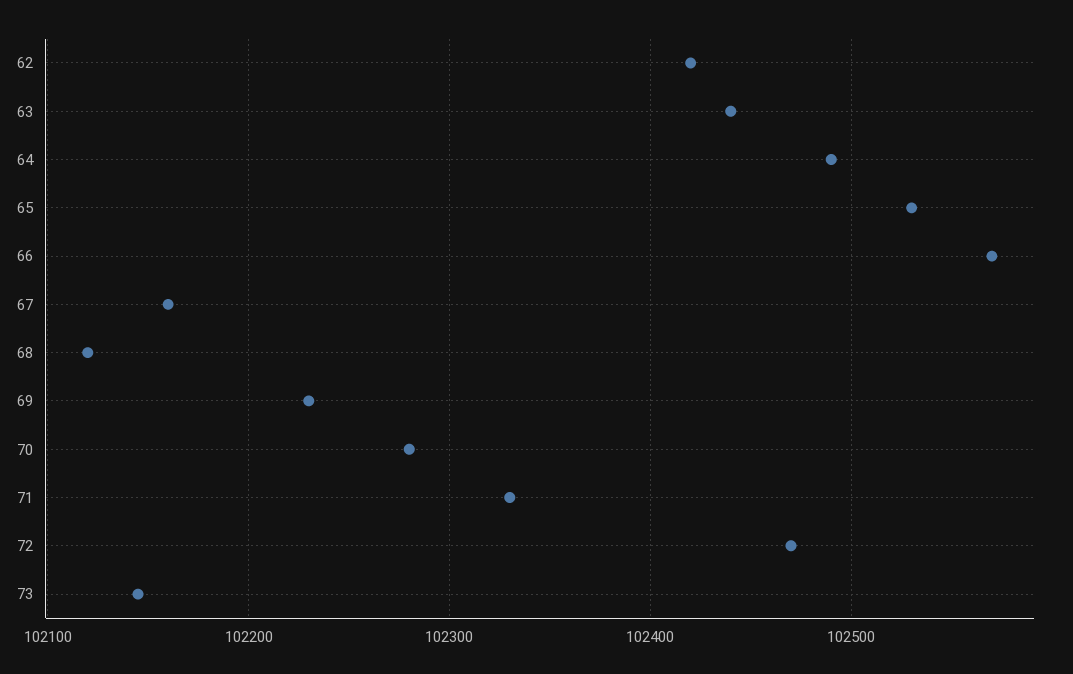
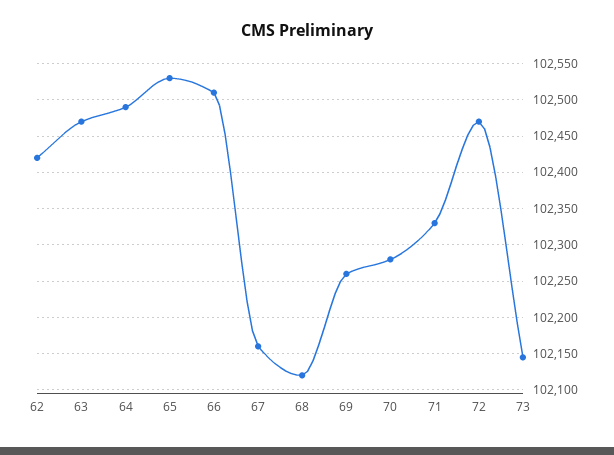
  {
    "62": 102420,
-   "63": 102440,
+   "63": 102470,
    "64": 102490,
    "65": 102530,
-   "66": 102570,
+   "66": 102510,
    "67": 102160,
    "68": 102120,
-   "69": 102230,
+   "69": 102260,
    "70": 102280,
    "71": 102330,
    "72": 102470,
    "73": 102150
  }

